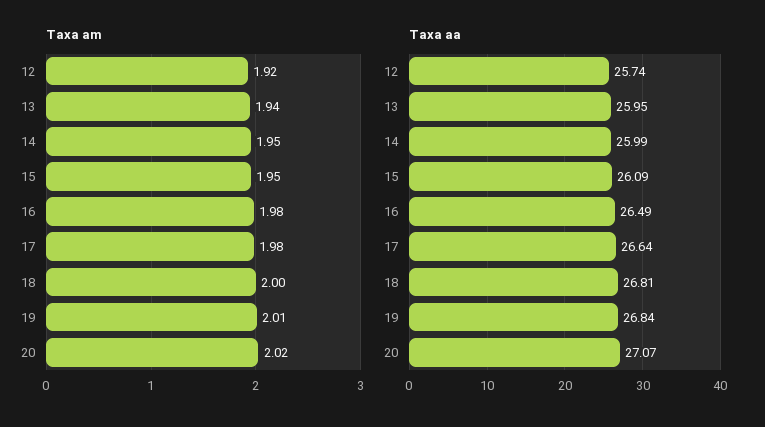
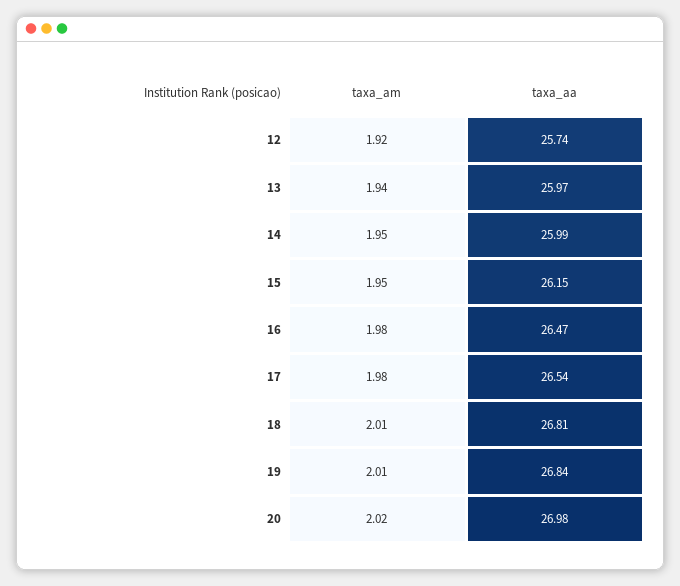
  {
    "Taxa am": {
      "12": 1.92,
      "13": 1.94,
      "14": 1.95,
      "15": 1.95,
      "16": 1.98,
      "17": 1.98,
-     "18": 2,
+     "18": 2.01,
      "19": 2.01,
      "20": 2.02
    },
    "Taxa aa": {
      "12": 25.74,
-     "13": 25.95,
+     "13": 25.97,
      "14": 25.99,
-     "15": 26.09,
+     "15": 26.15,
-     "16": 26.49,
+     "16": 26.47,
-     "17": 26.64,
+     "17": 26.54,
      "18": 26.81,
      "19": 26.84,
-     "20": 27.07
+     "20": 26.98
    }
  }

